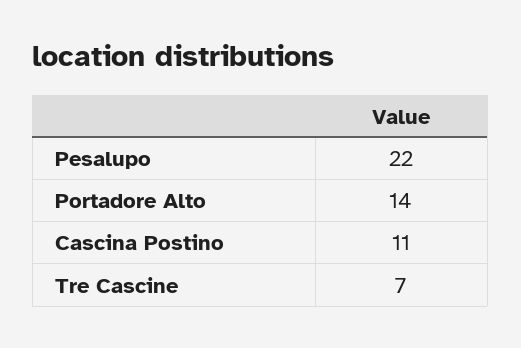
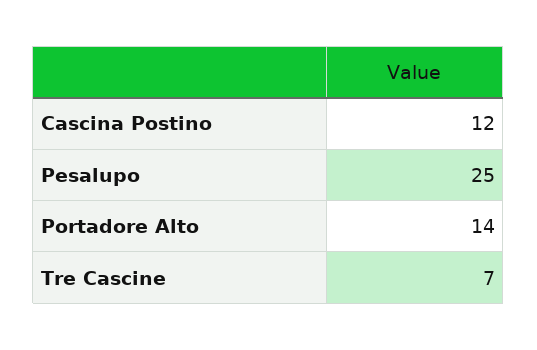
  {
-   "Pesalupo": 22,
+   "Pesalupo": 25,
    "Portadore Alto": 14,
-   "Cascina Postino": 11,
+   "Cascina Postino": 12,
    "Tre Cascine": 7
  }

